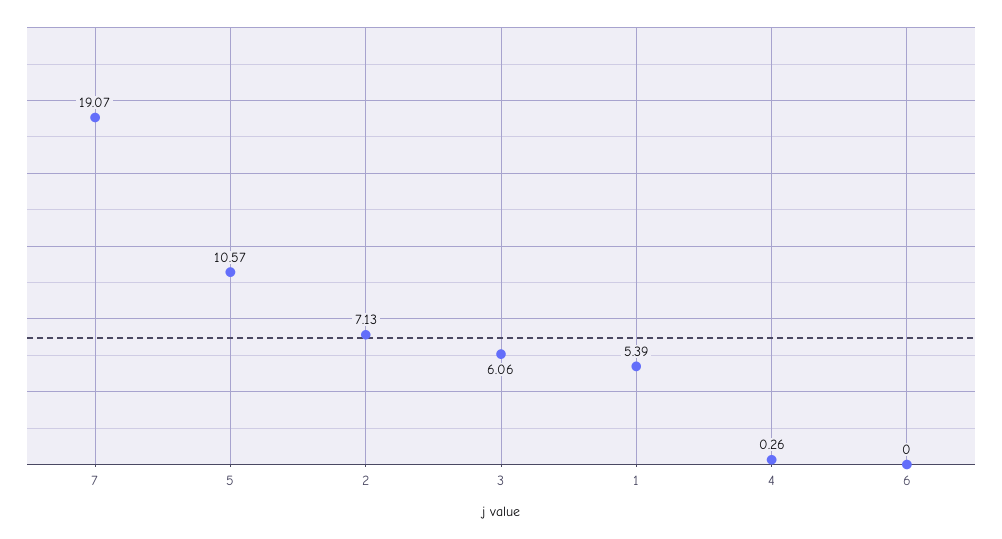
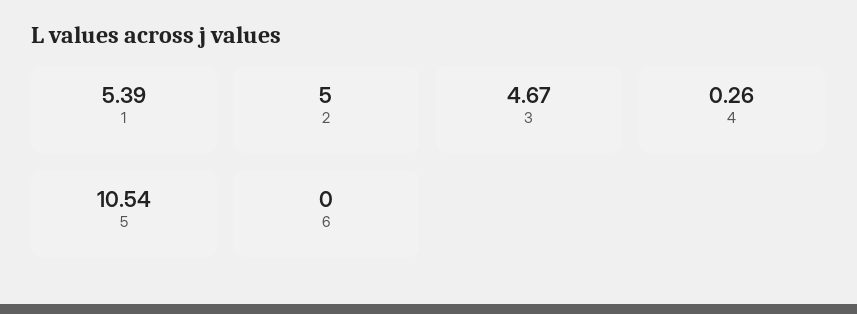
  {
-   "7": 19.07,
-   "5": 10.57,
+   "5": 10.54,
-   "2": 7.13,
+   "2": 5,
-   "3": 6.06,
+   "3": 4.67,
    "1": 5.39,
    "4": 0.26,
    "6": 0
  }

